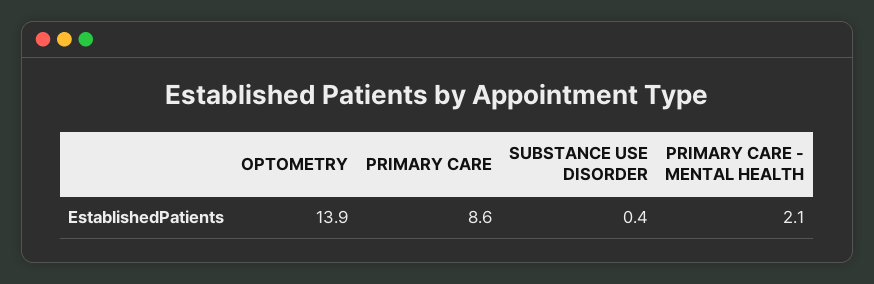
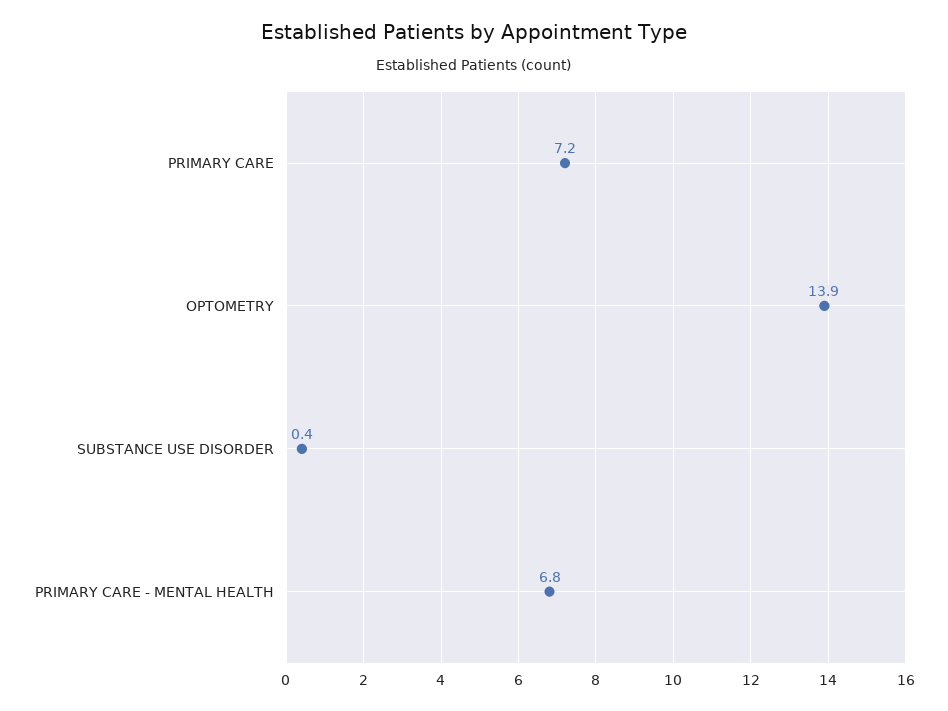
  {
    "OPTOMETRY": 13.9,
-   "PRIMARY CARE": 8.6,
+   "PRIMARY CARE": 7.2,
    "SUBSTANCE USE DISORDER": 0.4,
-   "PRIMARY CARE - MENTAL HEALTH": 2.1
+   "PRIMARY CARE - MENTAL HEALTH": 6.8
  }

